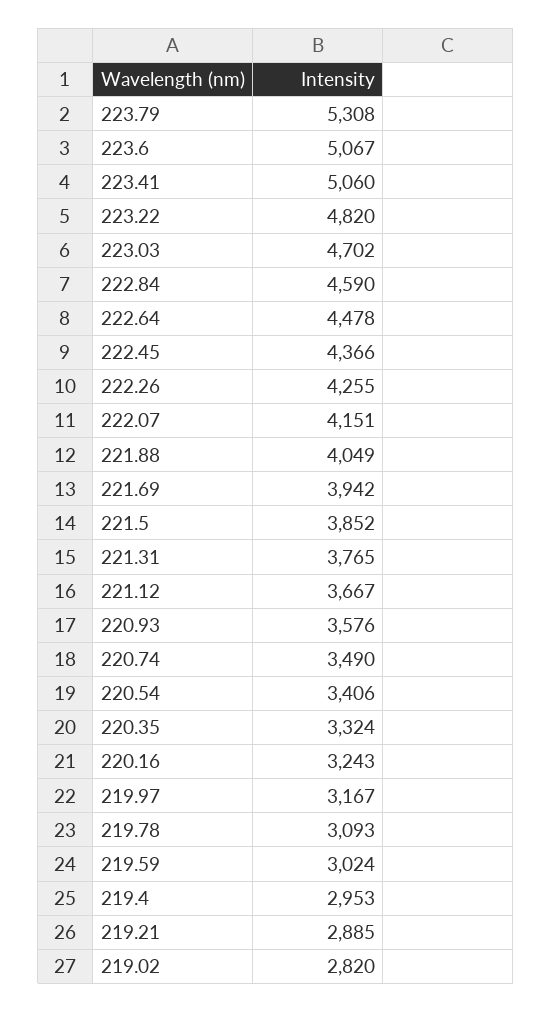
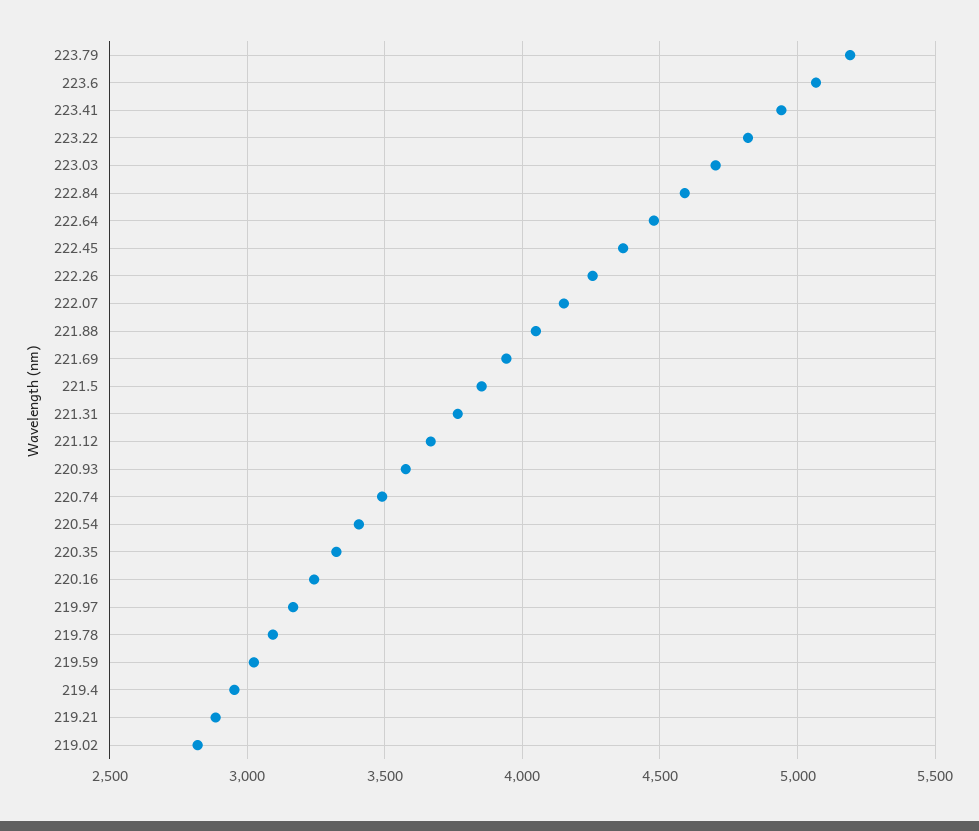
  {
-   "223.79": 5308,
+   "223.79": 5200,
    "223.6": 5067,
-   "223.41": 5060,
+   "223.41": 4950,
    "223.22": 4820,
    "223.03": 4702,
    "222.84": 4590,
    "222.64": 4478,
    "222.45": 4366,
    "222.26": 4255,
    "222.07": 4151,
    "221.88": 4049,
    "221.69": 3942,
    "221.5": 3852,
    "221.31": 3765,
    "221.12": 3667,
    "220.93": 3576,
    "220.74": 3490,
    "220.54": 3406,
    "220.35": 3324,
    "220.16": 3243,
    "219.97": 3167,
    "219.78": 3093,
    "219.59": 3024,
    "219.4": 2953,
    "219.21": 2885,
    "219.02": 2820
  }

